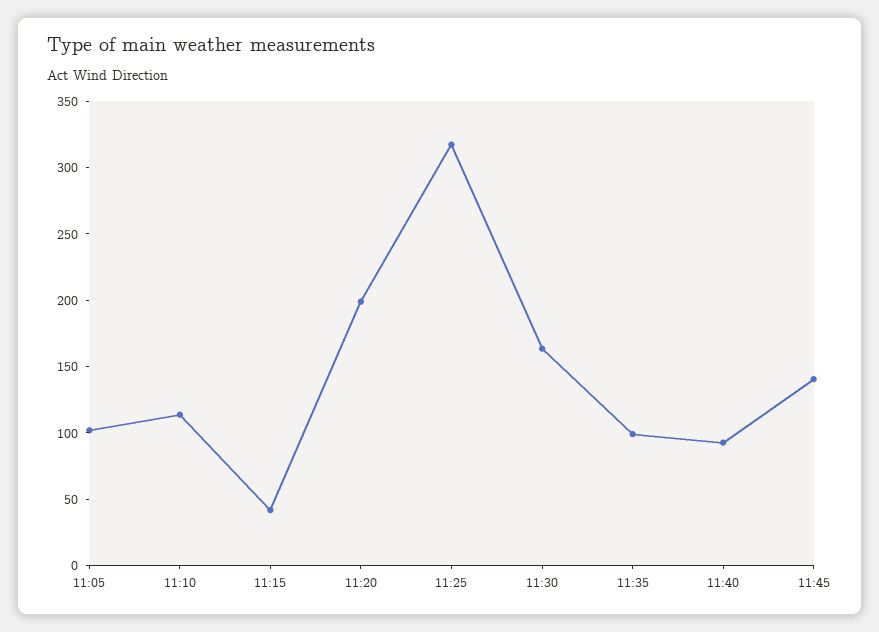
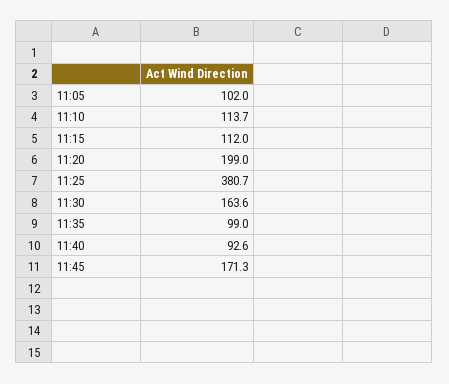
  {
    "11:05": 102,
    "11:10": 113.7,
-   "11:15": 40,
+   "11:15": 112,
    "11:20": 199,
-   "11:25": 320,
+   "11:25": 380.7,
    "11:30": 163.6,
    "11:35": 99,
    "11:40": 92.6,
-   "11:45": 140
+   "11:45": 171.3
  }

